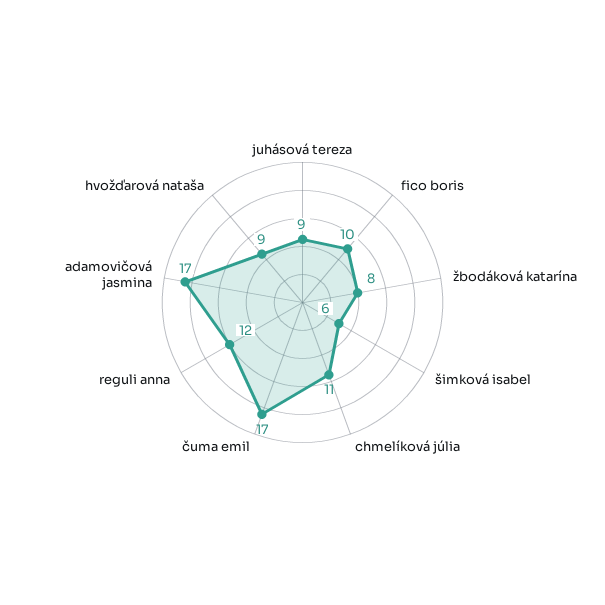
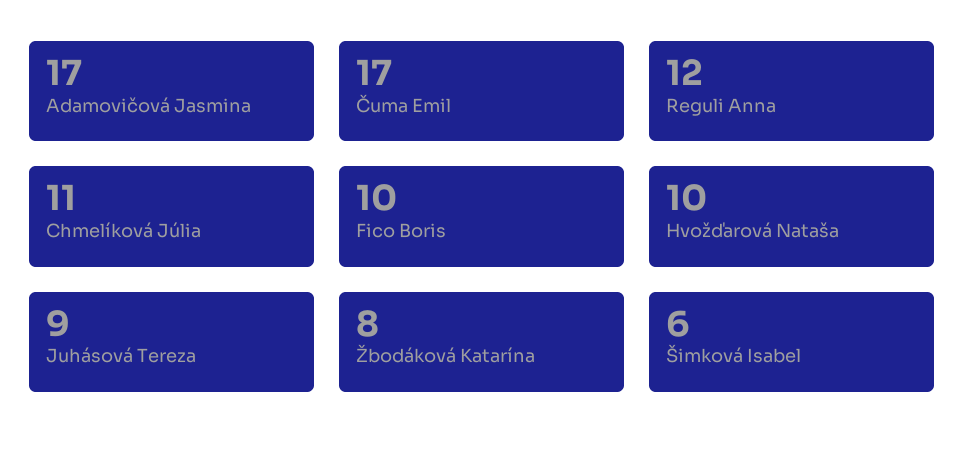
  {
    "juhásová tereza": 9,
    "fico boris": 10,
    "žbodáková katarína": 8,
    "šimková isabel": 6,
    "chmelíková júlia": 11,
    "čuma emil": 17,
    "reguli anna": 12,
    "adamovičová jasmina": 17,
-   "hvožďarová nataša": 9
+   "hvožďarová nataša": 10
  }

